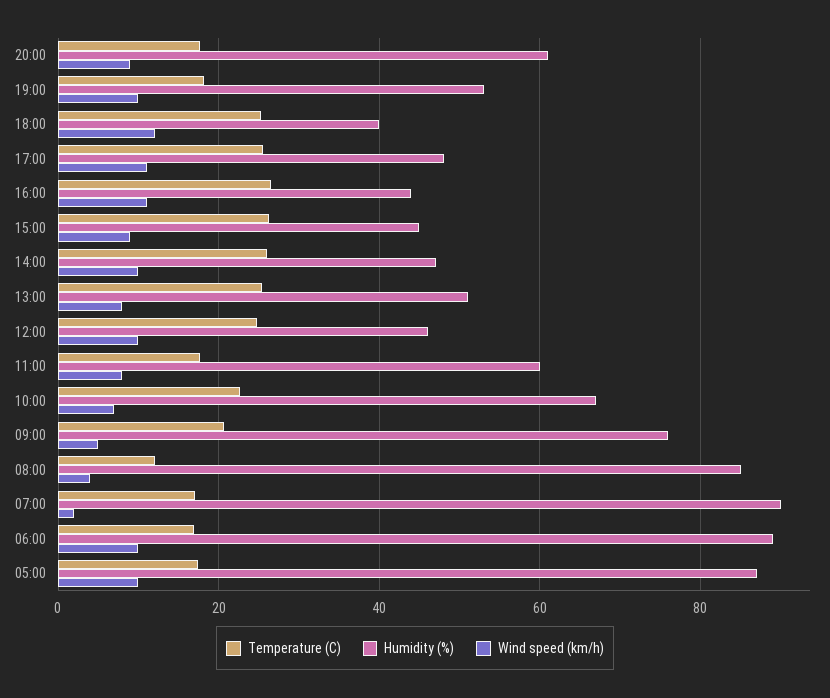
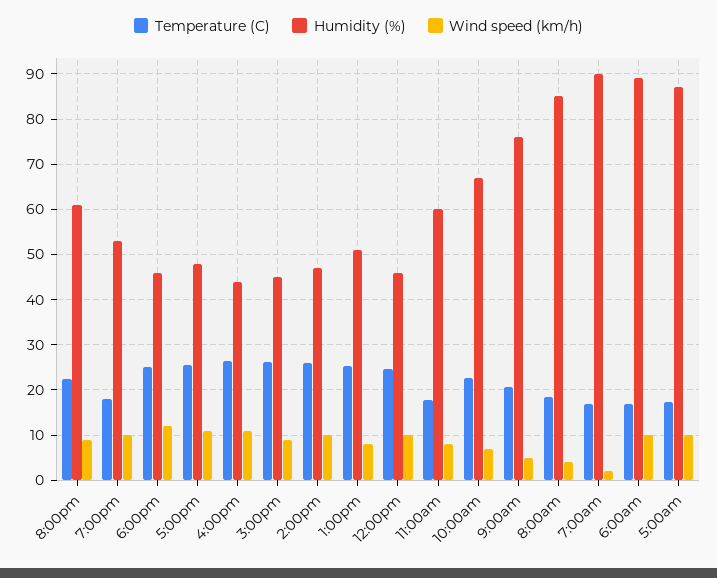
  {
    "Temperature (C)": {
-     "20:00": 18,
+     "20:00": 22,
      "19:00": 18,
      "18:00": 26,
      "17:00": 26,
      "16:00": 26,
      "15:00": 26,
      "14:00": 26,
      "13:00": 26,
      "12:00": 24,
      "11:00": 18,
      "10:00": 22,
      "09:00": 20,
-     "08:00": 12,
+     "08:00": 18,
      "07:00": 18,
      "06:00": 16,
      "05:00": 18
    },
    "Humidity (%)": {
      "20:00": 62,
      "19:00": 54,
-     "18:00": 40,
+     "18:00": 46,
      "17:00": 48,
      "16:00": 44,
      "15:00": 46,
      "14:00": 48,
      "13:00": 52,
      "12:00": 46,
      "11:00": 60,
      "10:00": 68,
      "09:00": 76,
      "08:00": 86,
      "07:00": 90,
      "06:00": 90,
      "05:00": 88
    },
    "Wind speed (km/h)": {
      "20:00": 10,
      "19:00": 10,
      "18:00": 12,
      "17:00": 12,
      "16:00": 12,
      "15:00": 10,
      "14:00": 10,
      "13:00": 8,
      "12:00": 10,
      "11:00": 8,
      "10:00": 8,
      "09:00": 6,
      "08:00": 4,
      "07:00": 2,
      "06:00": 10,
      "05:00": 10
    }
  }

